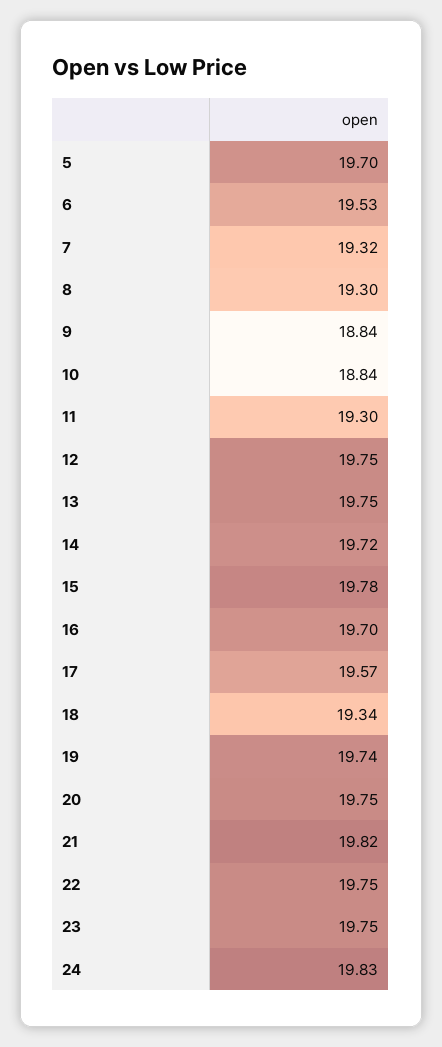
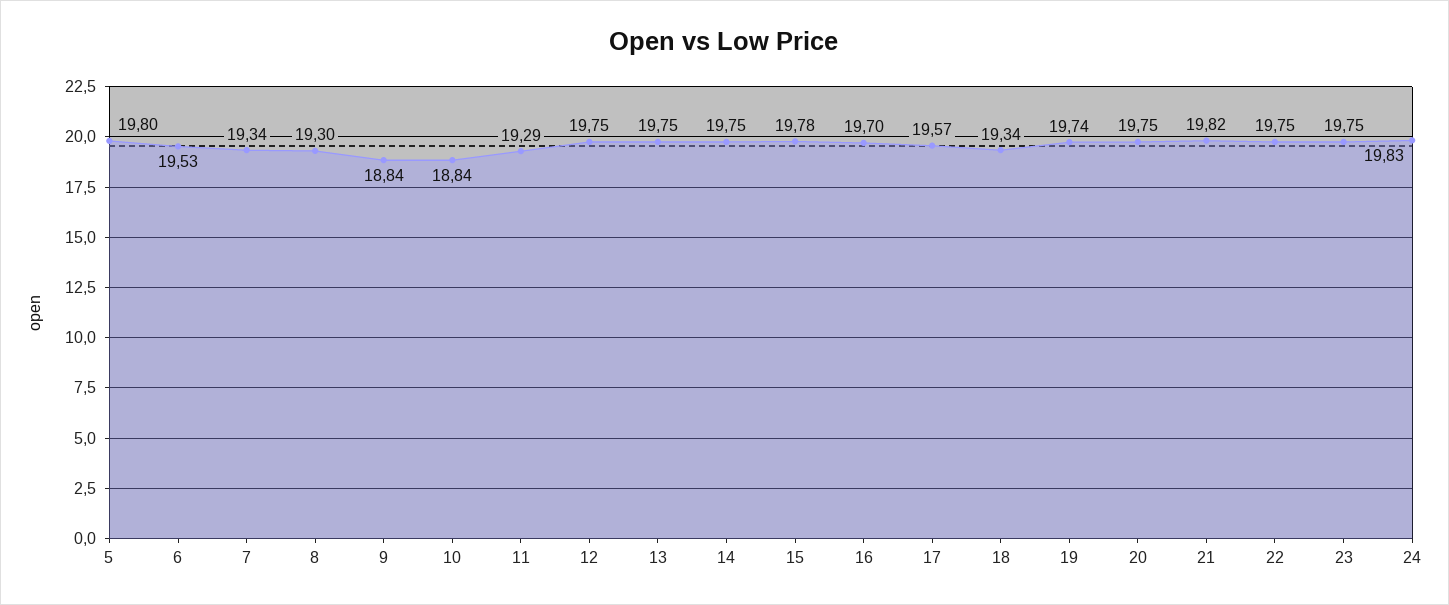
  {
-   "5": 19.7,
+   "5": 19.8,
    "6": 19.53,
-   "7": 19.32,
+   "7": 19.34,
    "8": 19.3,
    "9": 18.84,
    "10": 18.84,
-   "11": 19.3,
+   "11": 19.29,
    "12": 19.75,
    "13": 19.75,
-   "14": 19.72,
+   "14": 19.75,
    "15": 19.78,
    "16": 19.7,
    "17": 19.57,
    "18": 19.34,
    "19": 19.74,
    "20": 19.75,
    "21": 19.82,
    "22": 19.75,
    "23": 19.75,
    "24": 19.83
  }

